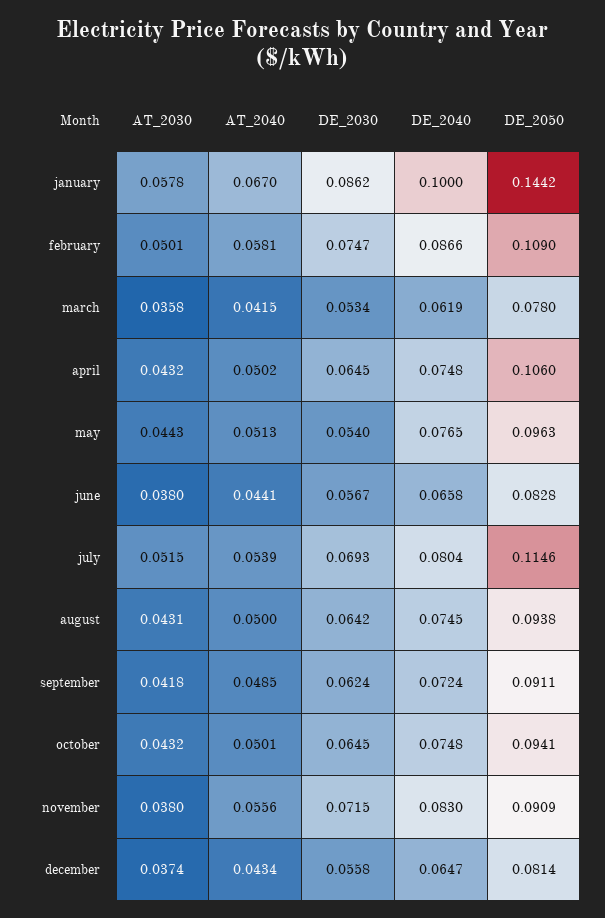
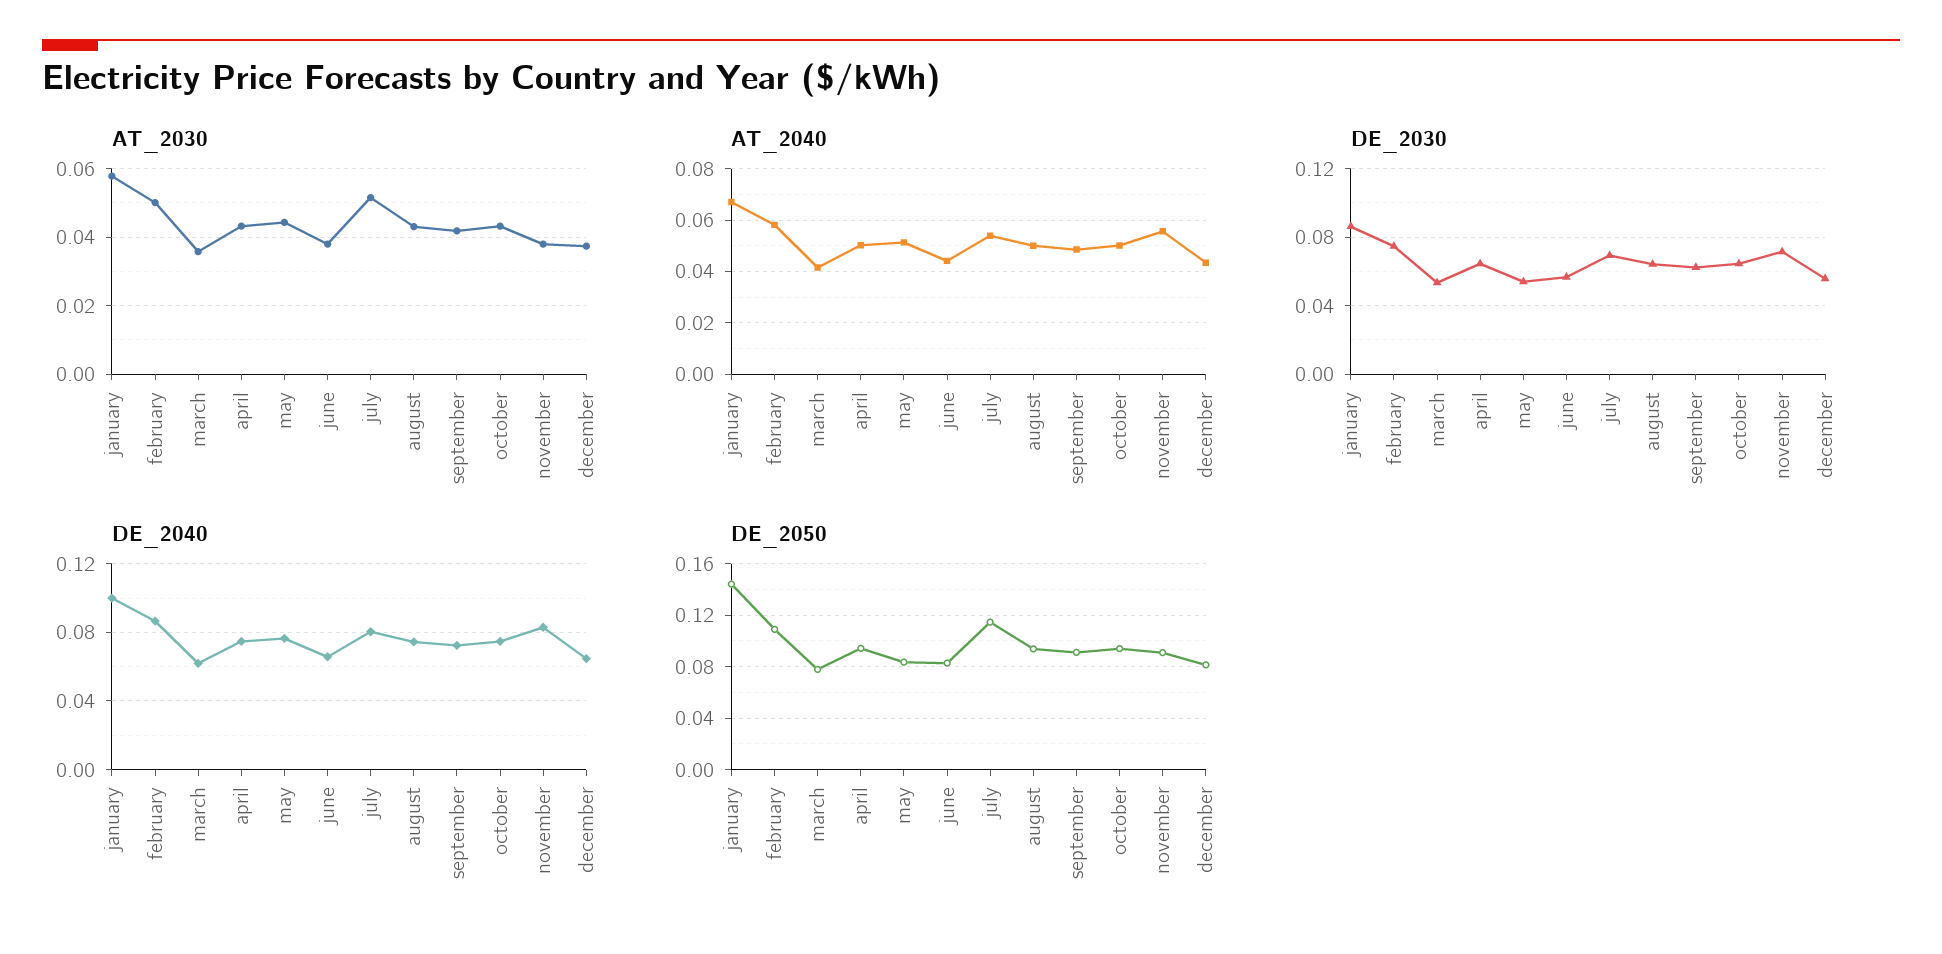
  {
    "AT_2030": {
      "january": 0.0578,
      "february": 0.0501,
      "march": 0.0358,
      "april": 0.0432,
      "may": 0.0443,
      "june": 0.038,
      "july": 0.0515,
      "august": 0.0431,
      "september": 0.0418,
      "october": 0.0432,
      "november": 0.038,
      "december": 0.0374
    },
    "AT_2040": {
      "january": 0.067,
      "february": 0.0581,
      "march": 0.0415,
      "april": 0.0502,
      "may": 0.0513,
      "june": 0.0441,
      "july": 0.0539,
      "august": 0.05,
      "september": 0.0485,
      "october": 0.0501,
      "november": 0.0556,
      "december": 0.0434
    },
    "DE_2030": {
      "january": 0.0862,
      "february": 0.0747,
      "march": 0.0534,
      "april": 0.0645,
      "may": 0.054,
      "june": 0.0567,
      "july": 0.0693,
      "august": 0.0642,
      "september": 0.0624,
      "october": 0.0645,
      "november": 0.0715,
      "december": 0.0558
    },
    "DE_2040": {
      "january": 0.1,
      "february": 0.0866,
      "march": 0.0619,
      "april": 0.0748,
      "may": 0.0765,
      "june": 0.0658,
      "july": 0.0804,
      "august": 0.0745,
      "september": 0.0724,
      "october": 0.0748,
      "november": 0.083,
      "december": 0.0647
    },
    "DE_2050": {
      "january": 0.1442,
      "february": 0.109,
      "march": 0.078,
-     "april": 0.106,
+     "april": 0.095,
-     "may": 0.0963,
+     "may": 0.085,
      "june": 0.0828,
      "july": 0.1146,
      "august": 0.0938,
      "september": 0.0911,
      "october": 0.0941,
      "november": 0.0909,
      "december": 0.0814
    }
  }

